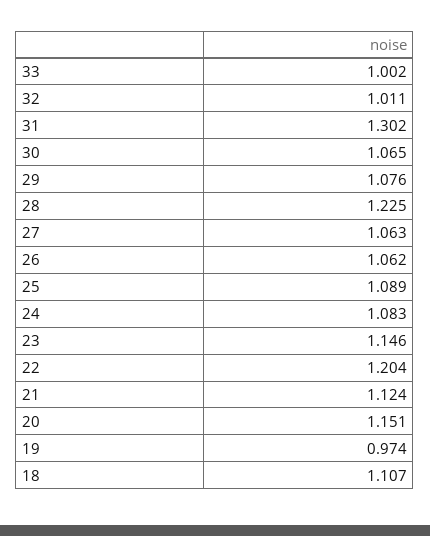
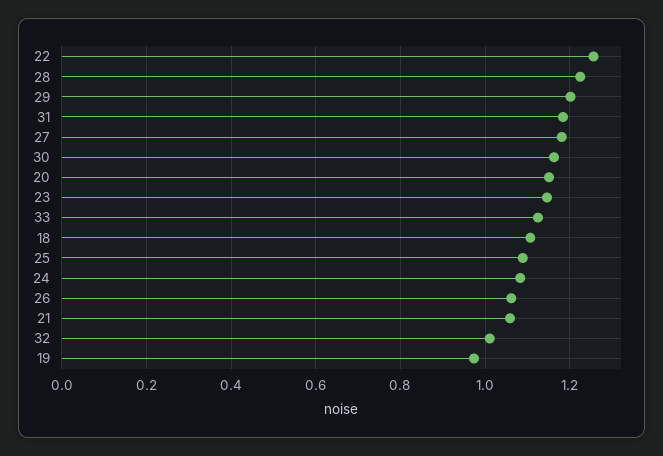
  {
-   "33": 1.002,
+   "33": 1.12,
    "32": 1.011,
-   "31": 1.302,
+   "31": 1.18,
-   "30": 1.065,
+   "30": 1.16,
-   "29": 1.076,
+   "29": 1.2,
    "28": 1.225,
-   "27": 1.063,
+   "27": 1.18,
    "26": 1.062,
    "25": 1.089,
    "24": 1.083,
    "23": 1.146,
-   "22": 1.204,
+   "22": 1.26,
-   "21": 1.124,
+   "21": 1.06,
    "20": 1.151,
    "19": 0.974,
    "18": 1.107
  }

